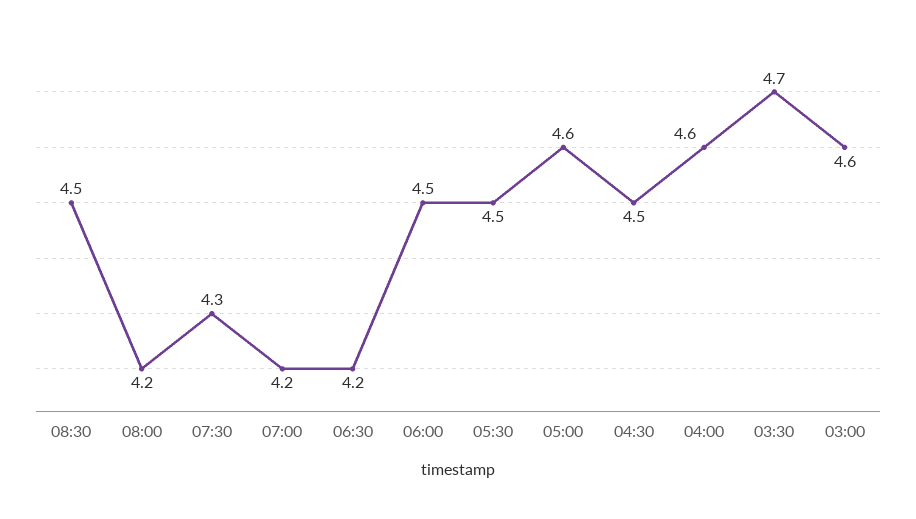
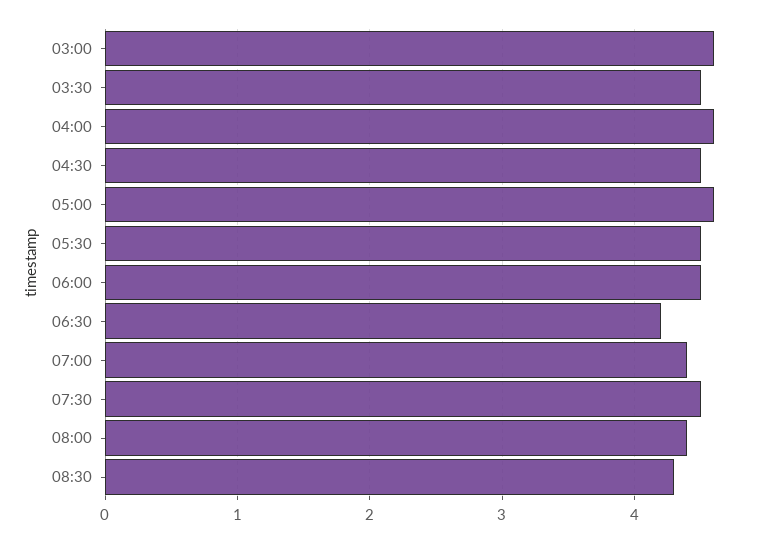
  {
-   "08:30": 4.5,
+   "08:30": 4.3,
-   "08:00": 4.2,
+   "08:00": 4.4,
-   "07:30": 4.3,
+   "07:30": 4.5,
-   "07:00": 4.2,
+   "07:00": 4.4,
    "06:30": 4.2,
    "06:00": 4.5,
    "05:30": 4.5,
    "05:00": 4.6,
    "04:30": 4.5,
    "04:00": 4.6,
-   "03:30": 4.7,
+   "03:30": 4.5,
    "03:00": 4.6
  }

